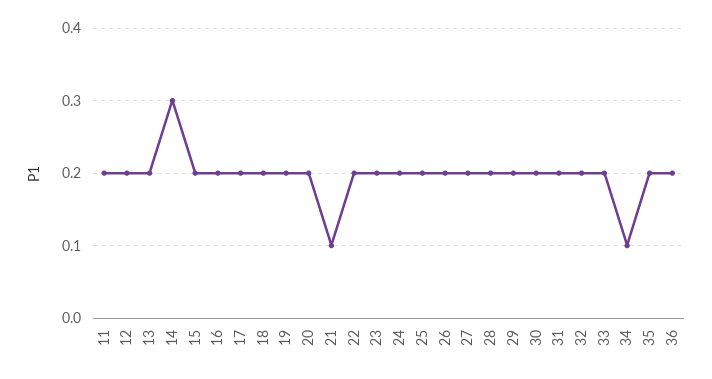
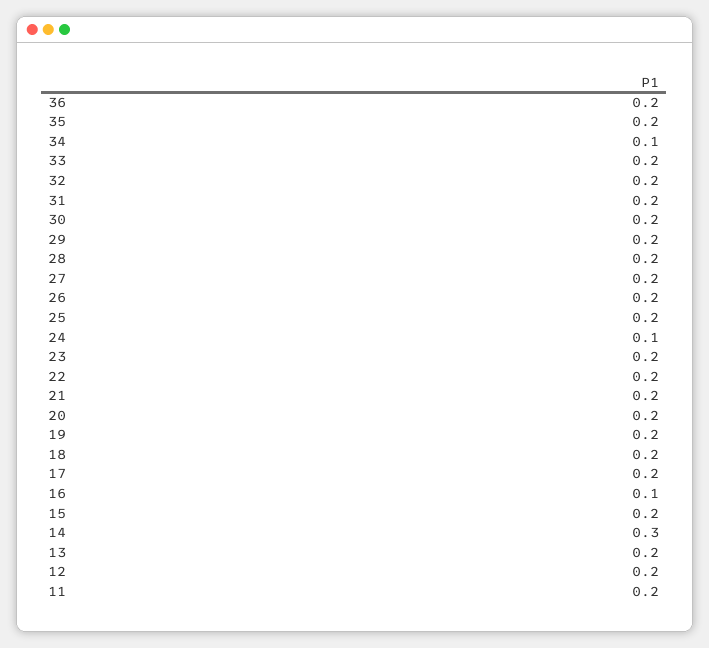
  {
    "11": 0.2,
    "12": 0.2,
    "13": 0.2,
    "14": 0.3,
    "15": 0.2,
-   "16": 0.2,
+   "16": 0.1,
    "17": 0.2,
    "18": 0.2,
    "19": 0.2,
    "20": 0.2,
-   "21": 0.1,
+   "21": 0.2,
    "22": 0.2,
    "23": 0.2,
-   "24": 0.2,
+   "24": 0.1,
    "25": 0.2,
    "26": 0.2,
    "27": 0.2,
    "28": 0.2,
    "29": 0.2,
    "30": 0.2,
    "31": 0.2,
    "32": 0.2,
    "33": 0.2,
    "34": 0.1,
    "35": 0.2,
    "36": 0.2
  }

